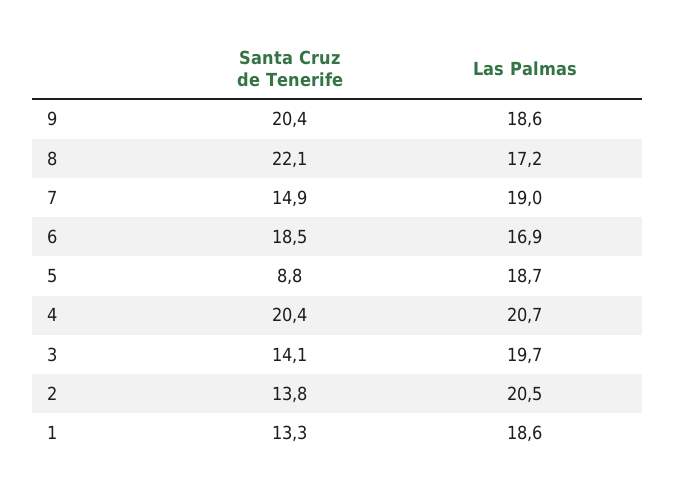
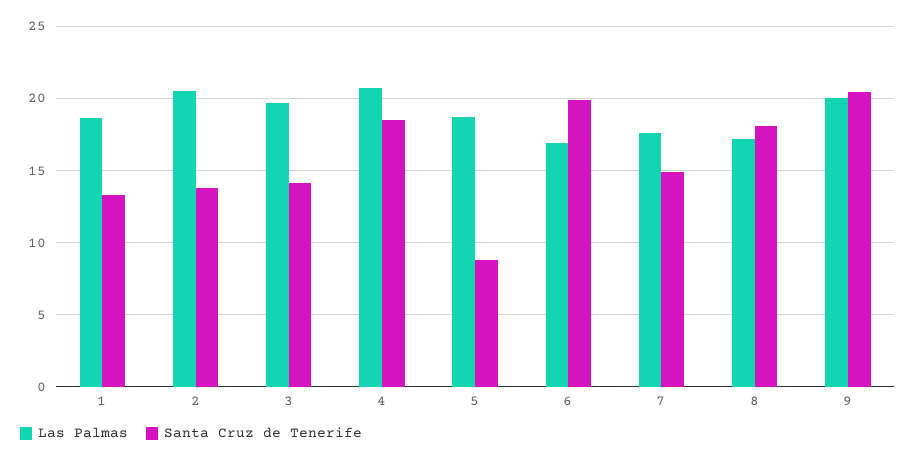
  {
    "Santa Cruz de Tenerife": {
      "9": 20.4,
-     "8": 22.1,
+     "8": 18,
      "7": 14.9,
-     "6": 18.5,
+     "6": 20,
      "5": 8.8,
-     "4": 20.4,
+     "4": 18.5,
      "3": 14.1,
      "2": 13.8,
      "1": 13.3
    },
    "Las Palmas": {
-     "9": 18.6,
+     "9": 20,
      "8": 17.2,
-     "7": 19,
+     "7": 17.5,
      "6": 16.9,
      "5": 18.7,
      "4": 20.7,
      "3": 19.7,
      "2": 20.5,
      "1": 18.6
    }
  }

